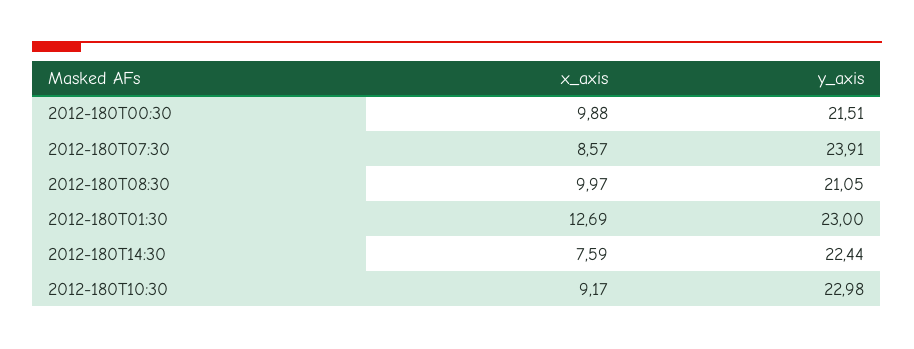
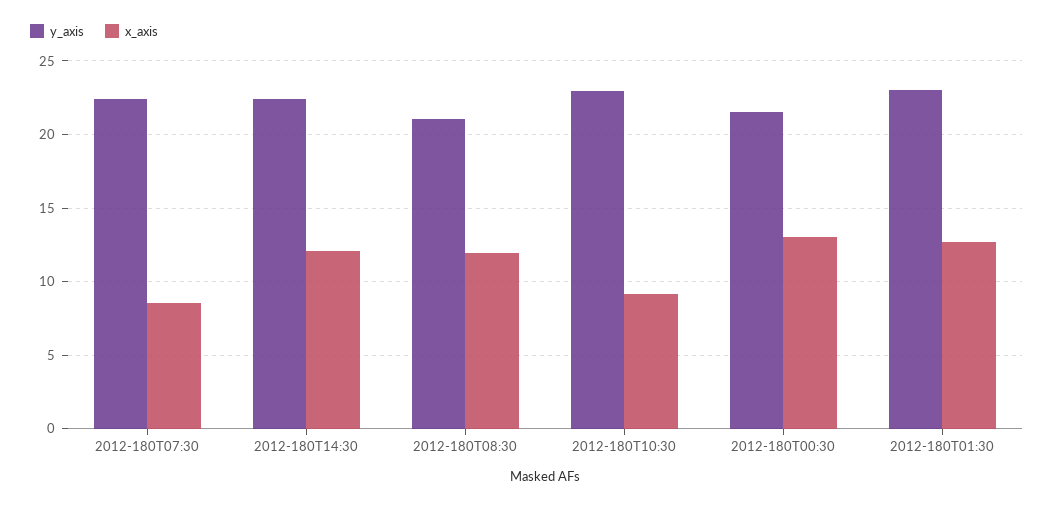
  {
    "x_axis": {
-     "2012-180T00:30": 9.88,
+     "2012-180T00:30": 13,
      "2012-180T07:30": 8.57,
-     "2012-180T08:30": 9.97,
+     "2012-180T08:30": 12,
      "2012-180T01:30": 12.69,
-     "2012-180T14:30": 7.59,
+     "2012-180T14:30": 12,
      "2012-180T10:30": 9.17
    },
    "y_axis": {
      "2012-180T00:30": 21.51,
-     "2012-180T07:30": 23.91,
+     "2012-180T07:30": 22.5,
      "2012-180T08:30": 21.05,
      "2012-180T01:30": 23,
      "2012-180T14:30": 22.44,
      "2012-180T10:30": 22.98
    }
  }

